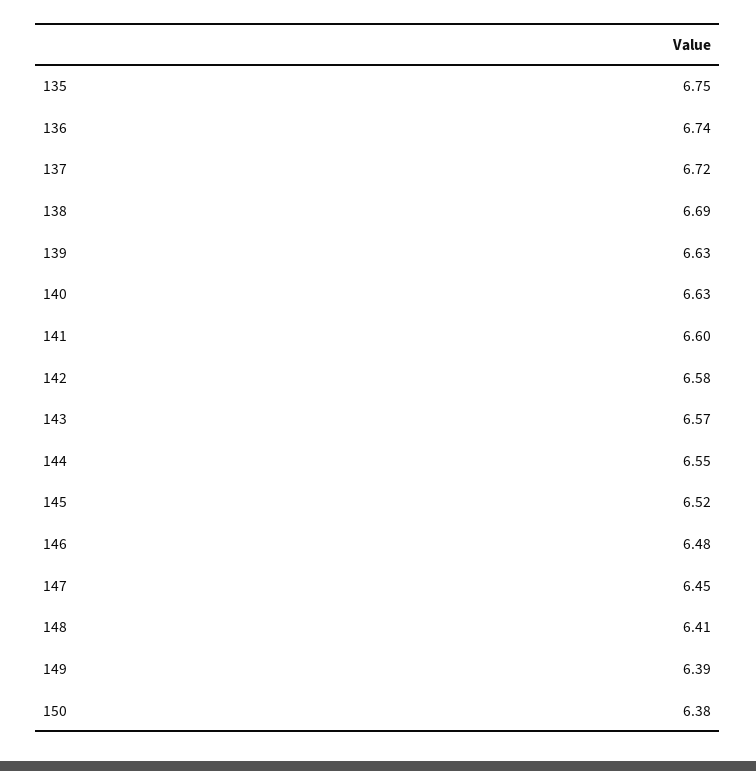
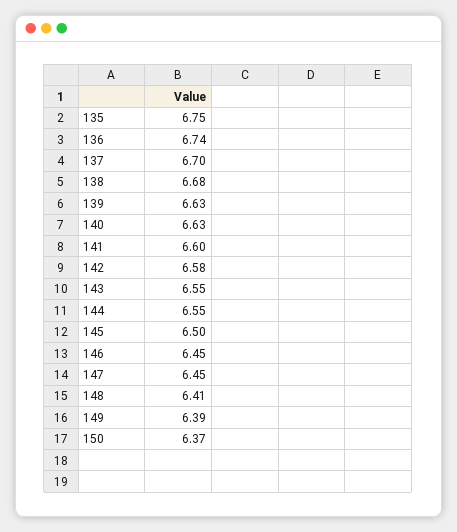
  {
    "135": 6.75,
    "136": 6.74,
-   "137": 6.72,
+   "137": 6.7,
-   "138": 6.69,
+   "138": 6.68,
    "139": 6.63,
    "140": 6.63,
    "141": 6.6,
    "142": 6.58,
-   "143": 6.57,
+   "143": 6.55,
    "144": 6.55,
-   "145": 6.52,
+   "145": 6.5,
-   "146": 6.48,
+   "146": 6.45,
    "147": 6.45,
    "148": 6.41,
    "149": 6.39,
-   "150": 6.38
+   "150": 6.37
  }

